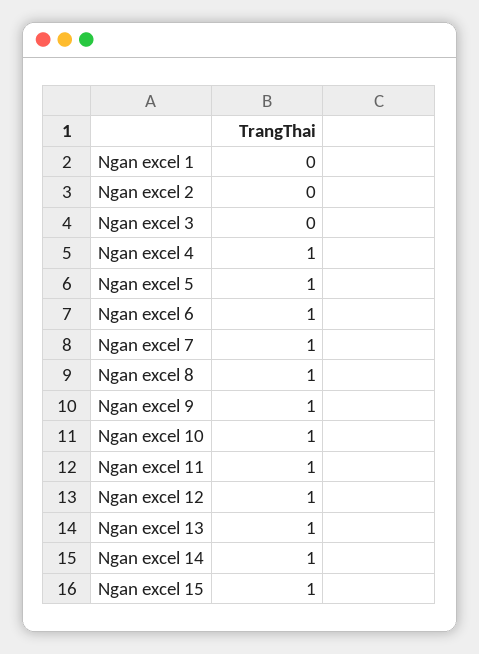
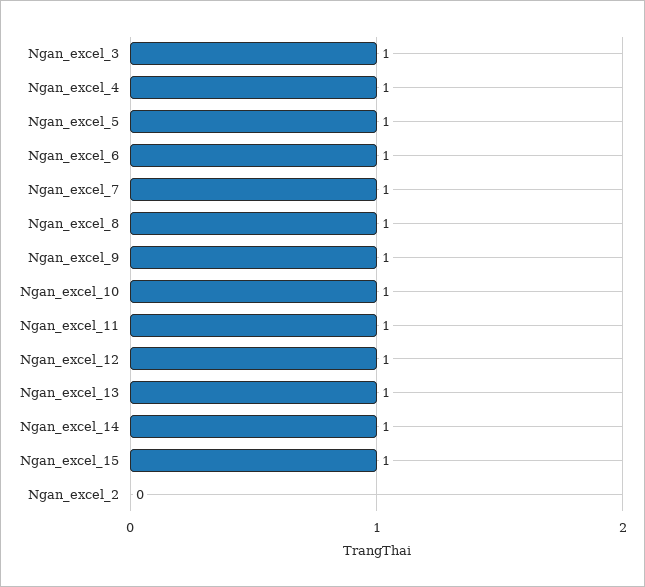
  {
-   "Ngan excel 1": 0,
    "Ngan excel 2": 0,
-   "Ngan excel 3": 0,
+   "Ngan excel 3": 1,
    "Ngan excel 4": 1,
    "Ngan excel 5": 1,
    "Ngan excel 6": 1,
    "Ngan excel 7": 1,
    "Ngan excel 8": 1,
    "Ngan excel 9": 1,
    "Ngan excel 10": 1,
    "Ngan excel 11": 1,
    "Ngan excel 12": 1,
    "Ngan excel 13": 1,
    "Ngan excel 14": 1,
    "Ngan excel 15": 1
  }

